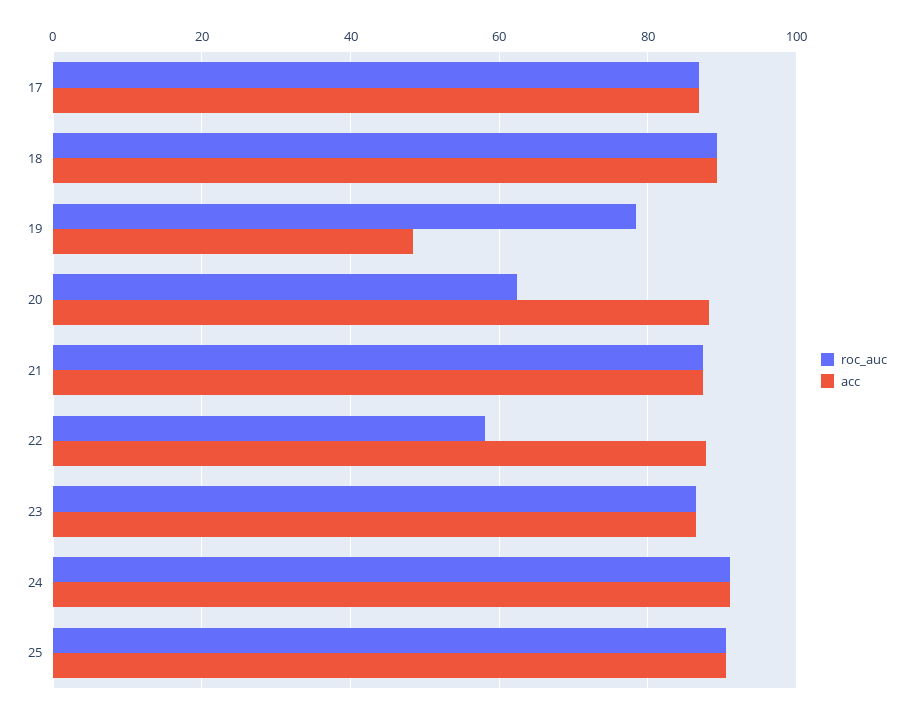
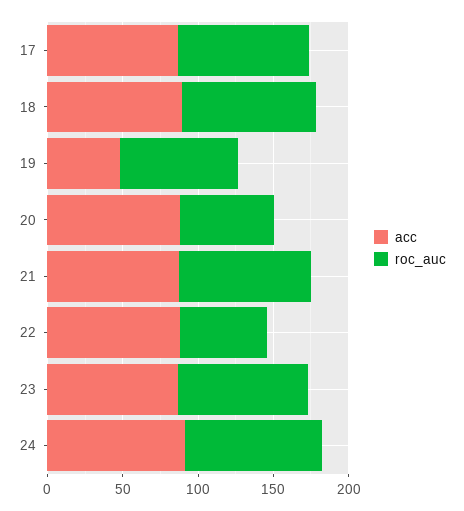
  {
    "roc_auc": {
      "17": 86,
      "18": 90,
      "19": 78,
      "20": 62,
      "21": 88,
      "22": 58,
      "23": 86,
-     "24": 92,
+     "24": 92
-     "25": 90
    },
    "acc": {
      "17": 86,
      "18": 90,
      "19": 48,
      "20": 88,
      "21": 88,
      "22": 88,
      "23": 86,
-     "24": 92,
+     "24": 92
-     "25": 90
    }
  }

